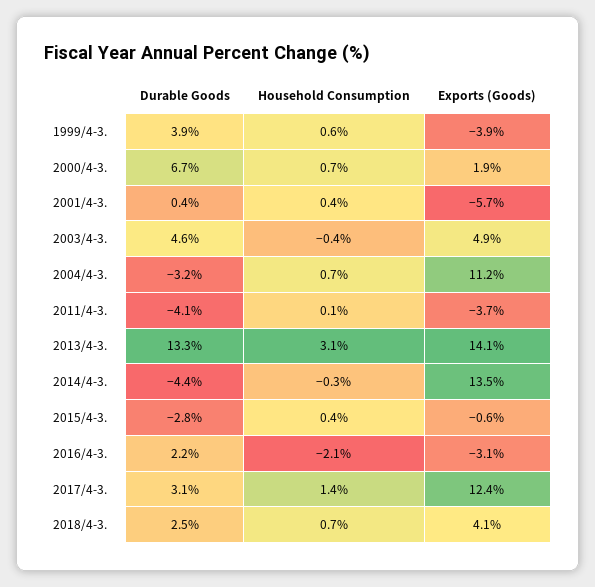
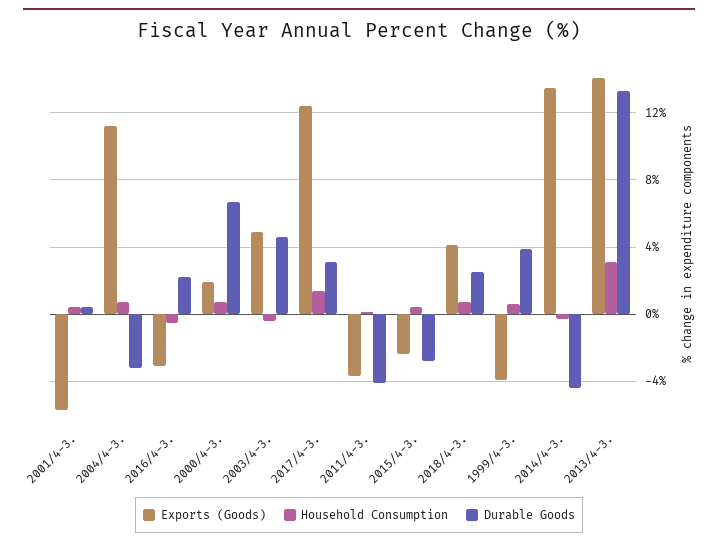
  {
    "Durable Goods": {
      "1999/4-3.": 3.9,
      "2000/4-3.": 6.7,
      "2001/4-3.": 0.4,
      "2003/4-3.": 4.6,
      "2004/4-3.": -3.2,
      "2011/4-3.": -4.1,
      "2013/4-3.": 13.3,
      "2014/4-3.": -4.4,
      "2015/4-3.": -2.8,
      "2016/4-3.": 2.2,
      "2017/4-3.": 3.1,
      "2018/4-3.": 2.5
    },
    "Household Consumption": {
      "1999/4-3.": 0.6,
      "2000/4-3.": 0.7,
      "2001/4-3.": 0.4,
      "2003/4-3.": -0.4,
      "2004/4-3.": 0.7,
      "2011/4-3.": 0.1,
      "2013/4-3.": 3.1,
      "2014/4-3.": -0.3,
      "2015/4-3.": 0.4,
-     "2016/4-3.": -2.1,
+     "2016/4-3.": -0.5,
      "2017/4-3.": 1.4,
      "2018/4-3.": 0.7
    },
    "Exports (Goods)": {
      "1999/4-3.": -3.9,
      "2000/4-3.": 1.9,
      "2001/4-3.": -5.7,
      "2003/4-3.": 4.9,
      "2004/4-3.": 11.2,
      "2011/4-3.": -3.7,
      "2013/4-3.": 14.1,
      "2014/4-3.": 13.5,
-     "2015/4-3.": -0.6,
+     "2015/4-3.": -2.5,
      "2016/4-3.": -3.1,
      "2017/4-3.": 12.4,
      "2018/4-3.": 4.1
    }
  }

